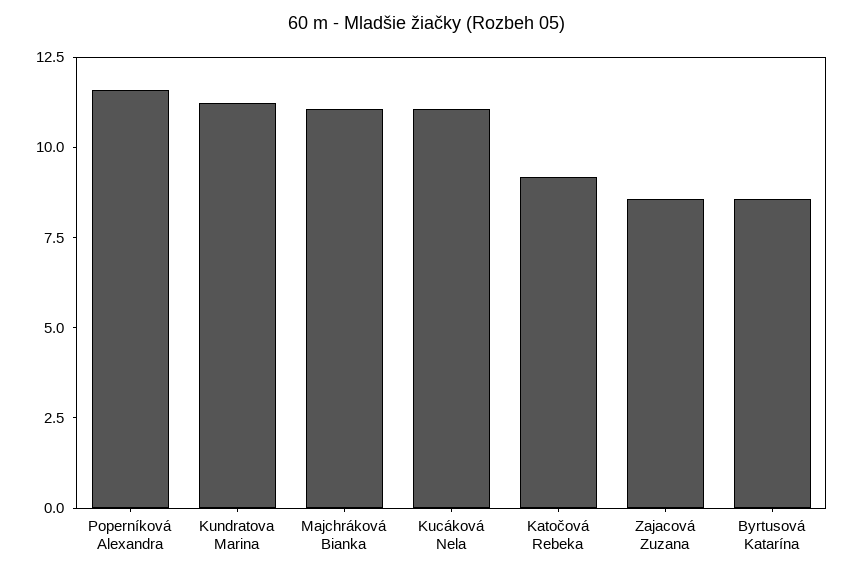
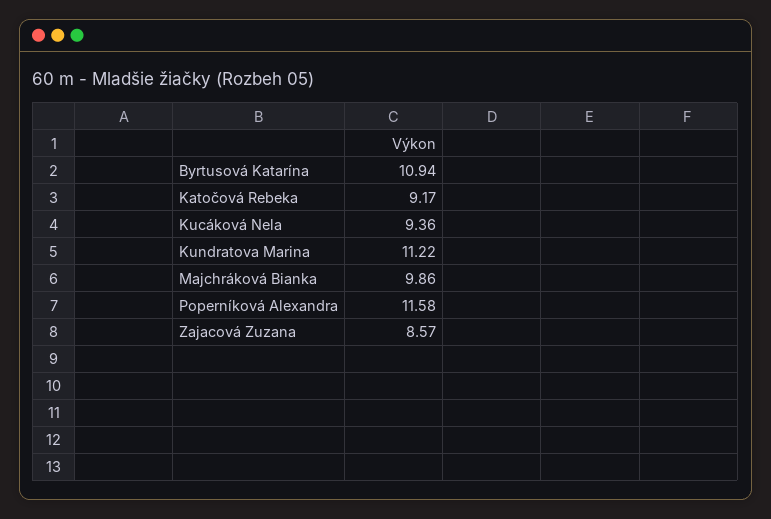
  {
    "Poperníková Alexandra": 11.58,
    "Kundratova Marina": 11.22,
-   "Majchráková Bianka": 11,
+   "Majchráková Bianka": 9.86,
-   "Kucáková Nela": 11,
+   "Kucáková Nela": 9.36,
    "Katočová Rebeka": 9.17,
    "Zajacová Zuzana": 8.57,
-   "Byrtusová Katarína": 8.5
+   "Byrtusová Katarína": 10.94
  }

